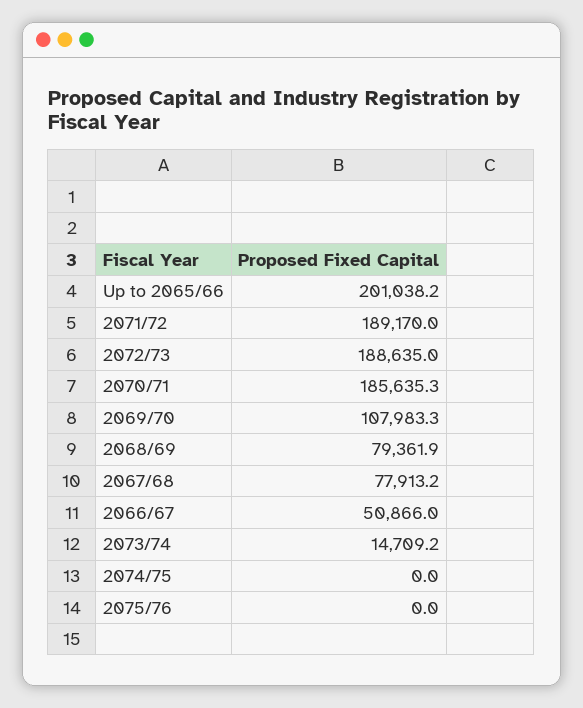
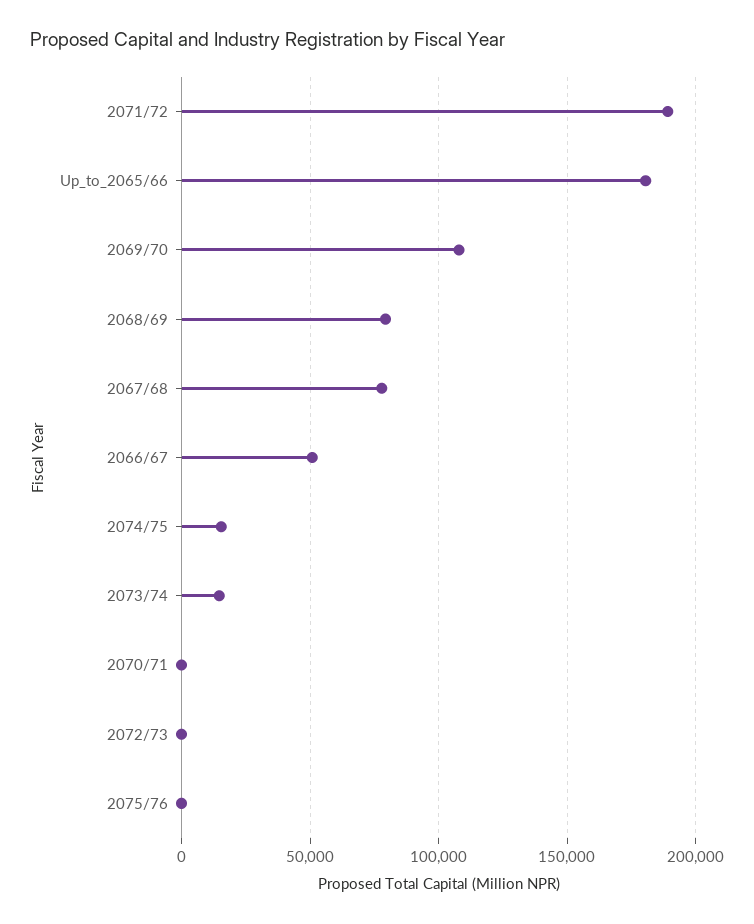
  {
-   "Up to 2065/66": 201038.2,
+   "Up to 2065/66": 180000,
    "2071/72": 189170,
-   "2072/73": 188635,
+   "2072/73": 0,
-   "2070/71": 185635.3,
+   "2070/71": 0,
    "2069/70": 107983.3,
    "2068/69": 79361.9,
    "2067/68": 77913.2,
    "2066/67": 50866,
    "2073/74": 14709.2,
-   "2074/75": 0,
+   "2074/75": 15000,
    "2075/76": 0
  }

